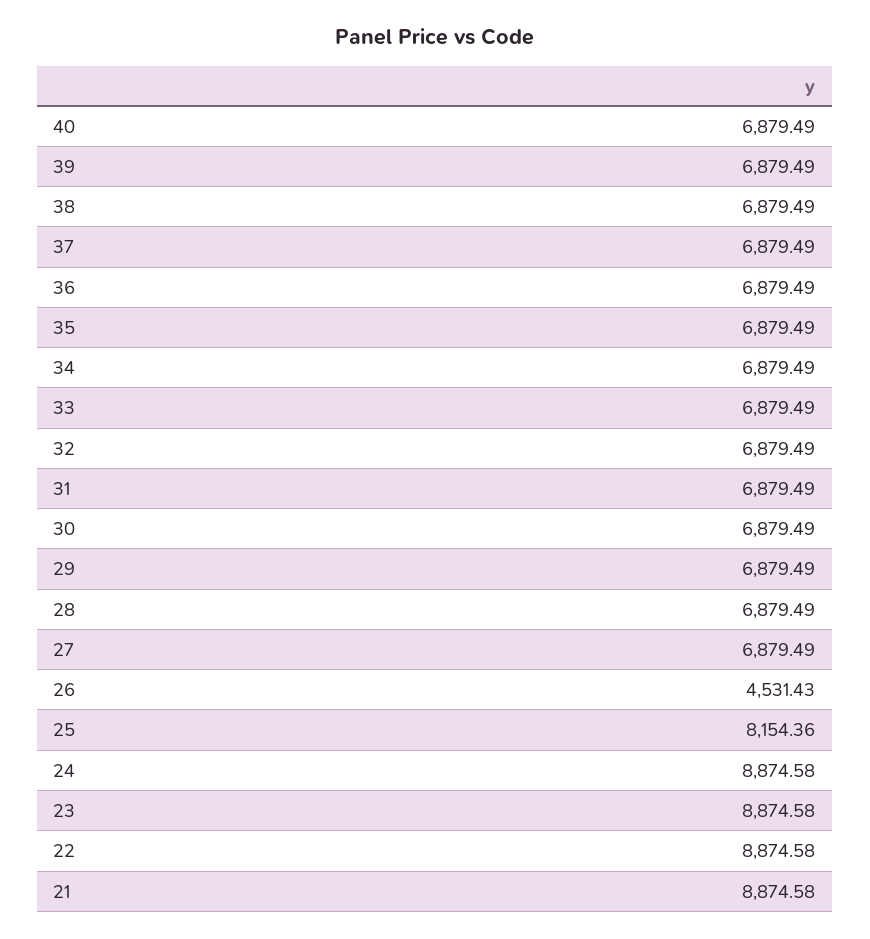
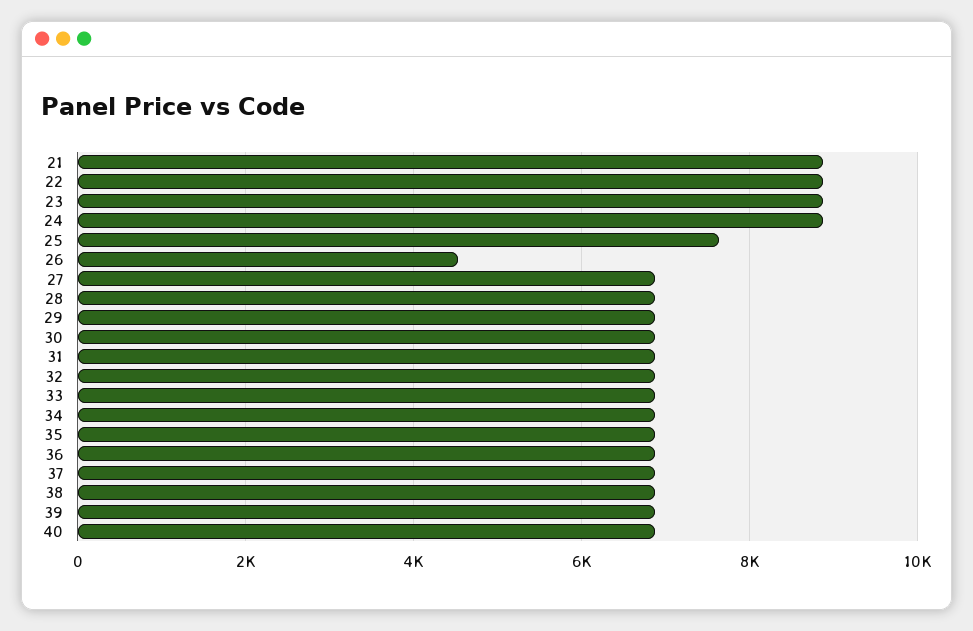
  {
    "40": 6879.49,
    "39": 6879.49,
    "38": 6879.49,
    "37": 6879.49,
    "36": 6879.49,
    "35": 6879.49,
    "34": 6879.49,
    "33": 6879.49,
    "32": 6879.49,
    "31": 6879.49,
    "30": 6879.49,
    "29": 6879.49,
    "28": 6879.49,
    "27": 6879.49,
    "26": 4531.43,
-   "25": 8154.36,
+   "25": 7600,
    "24": 8874.58,
    "23": 8874.58,
    "22": 8874.58,
    "21": 8874.58
  }

